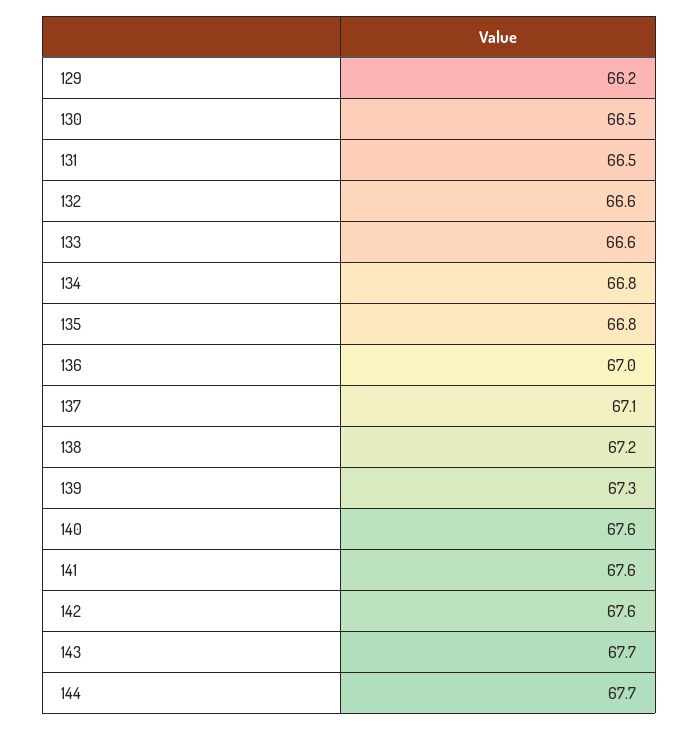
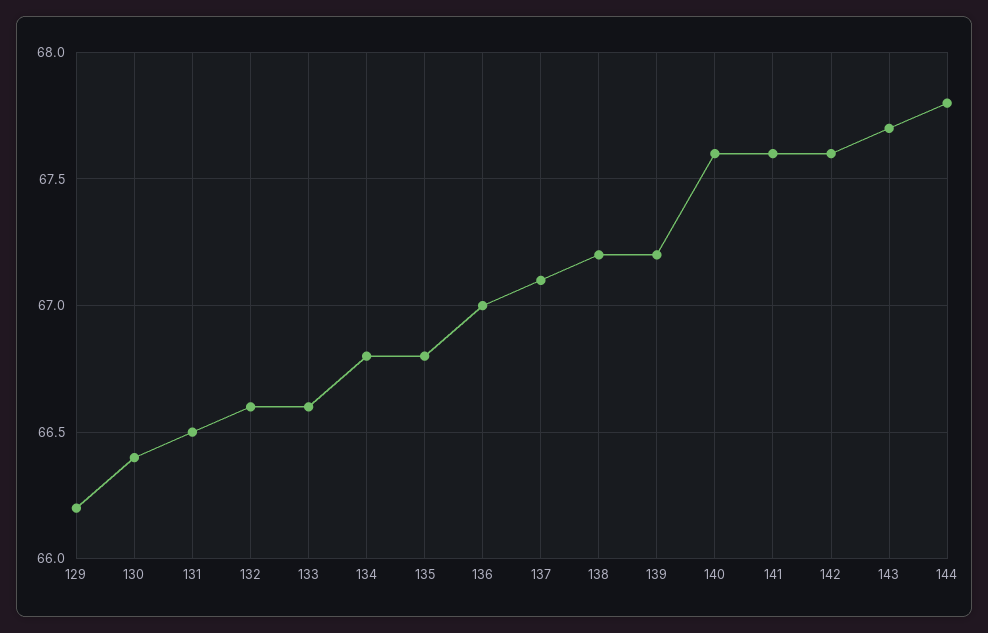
  {
    "129": 66.2,
-   "130": 66.5,
+   "130": 66.4,
    "131": 66.5,
    "132": 66.6,
    "133": 66.6,
    "134": 66.8,
    "135": 66.8,
    "136": 67,
    "137": 67.1,
    "138": 67.2,
-   "139": 67.3,
+   "139": 67.2,
    "140": 67.6,
    "141": 67.6,
    "142": 67.6,
    "143": 67.7,
-   "144": 67.7
+   "144": 67.8
  }

